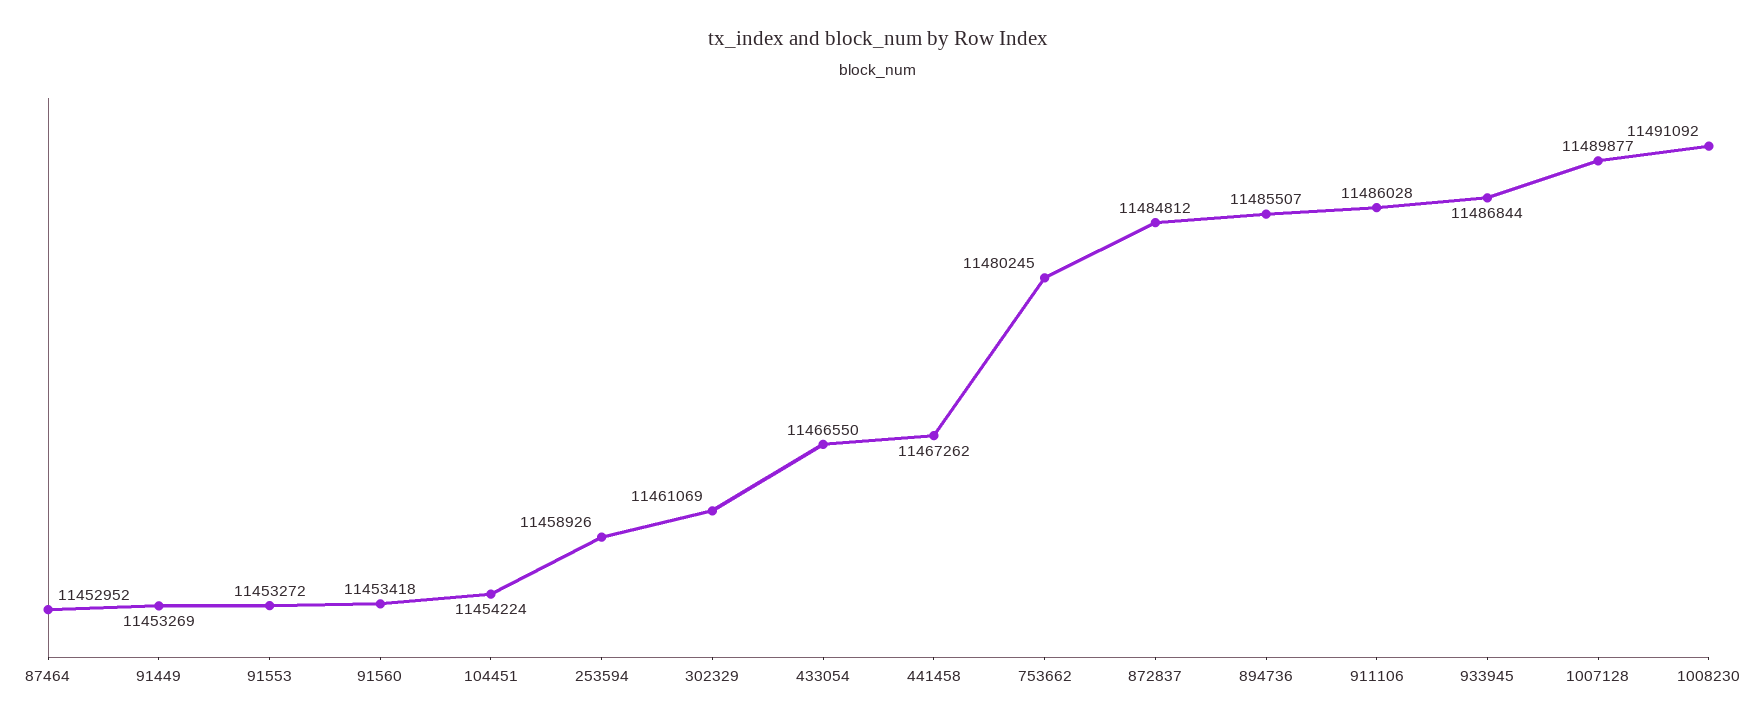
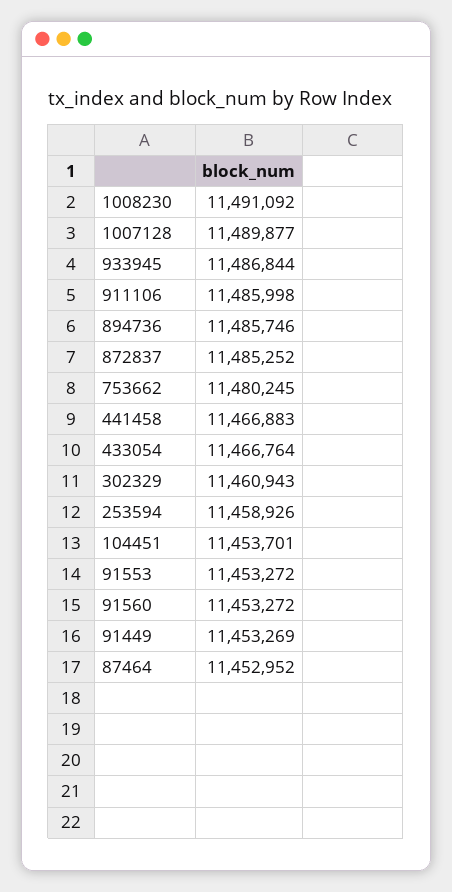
  {
    "87464": 11452952,
    "91449": 11453269,
    "91553": 11453272,
-   "91560": 11453418,
+   "91560": 11453272,
-   "104451": 11454224,
+   "104451": 11453701,
    "253594": 11458926,
-   "302329": 11461069,
+   "302329": 11460943,
-   "433054": 11466550,
+   "433054": 11466764,
-   "441458": 11467262,
+   "441458": 11466883,
    "753662": 11480245,
-   "872837": 11484812,
+   "872837": 11485252,
-   "894736": 11485507,
+   "894736": 11485746,
-   "911106": 11486028,
+   "911106": 11485998,
    "933945": 11486844,
    "1007128": 11489877,
    "1008230": 11491092
  }

